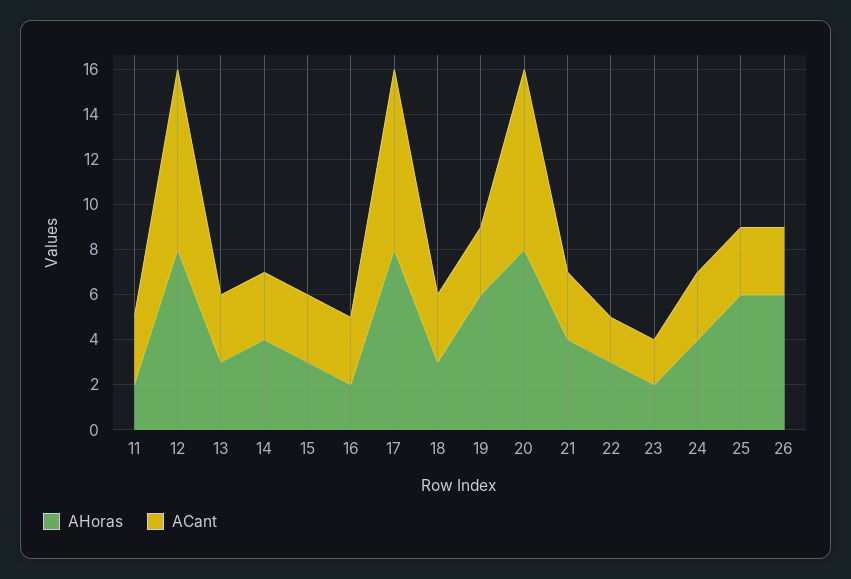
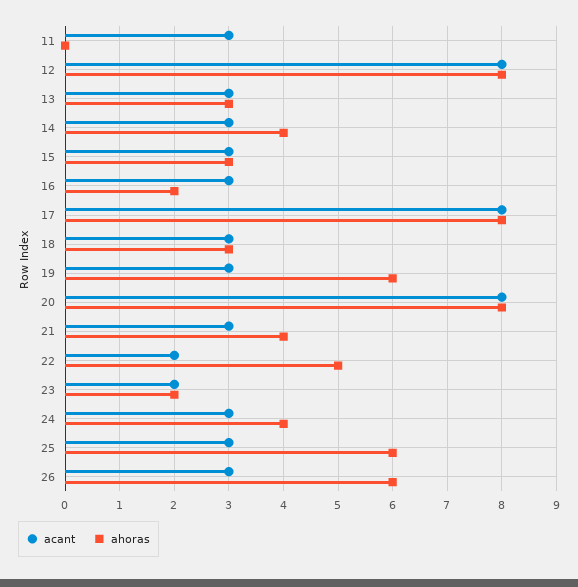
  {
    "AHoras": {
-     "11": 2,
+     "11": 0,
      "12": 8,
      "13": 3,
      "14": 4,
      "15": 3,
      "16": 2,
      "17": 8,
      "18": 3,
      "19": 6,
      "20": 8,
      "21": 4,
-     "22": 3,
+     "22": 5,
      "23": 2,
      "24": 4,
      "25": 6,
      "26": 6
    },
    "ACant": {
      "11": 3,
      "12": 8,
      "13": 3,
      "14": 3,
      "15": 3,
      "16": 3,
      "17": 8,
      "18": 3,
      "19": 3,
      "20": 8,
      "21": 3,
      "22": 2,
      "23": 2,
      "24": 3,
      "25": 3,
      "26": 3
    }
  }

